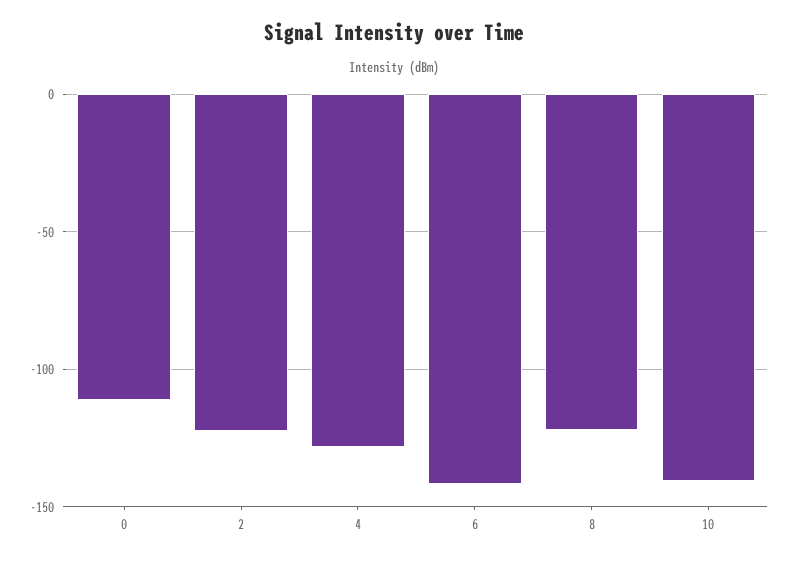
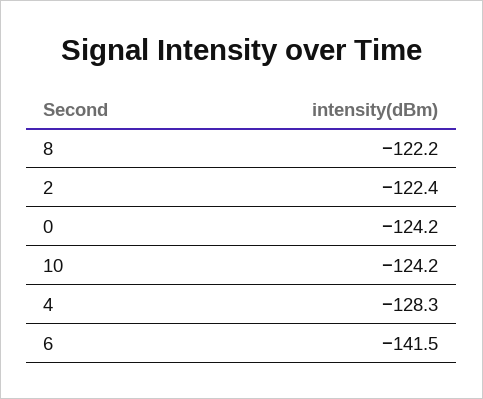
  {
-   "0": -110,
+   "0": -124.2,
    "2": -122.4,
    "4": -128.3,
    "6": -141.5,
    "8": -122.2,
-   "10": -140
+   "10": -124.2
  }

